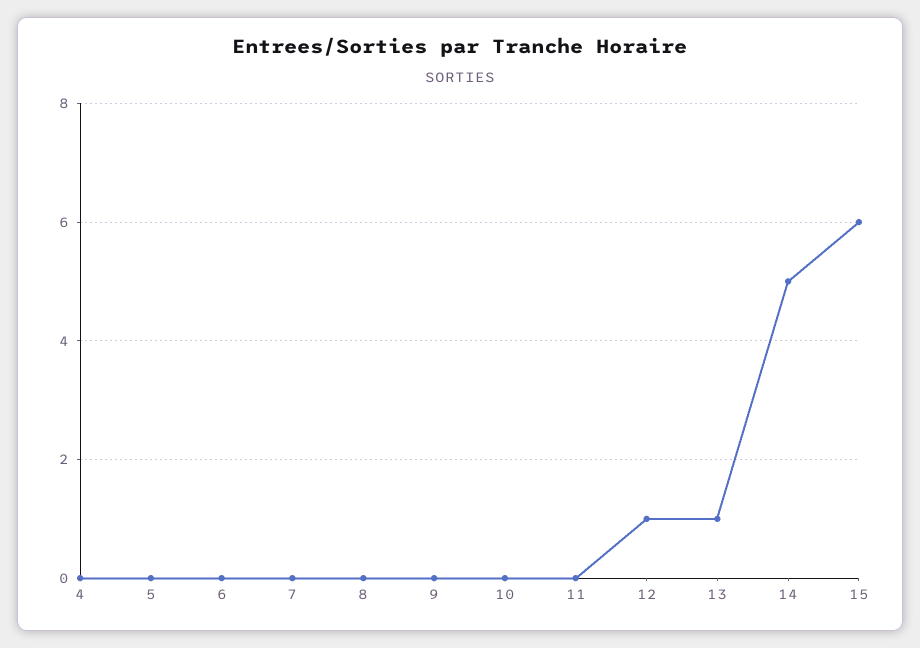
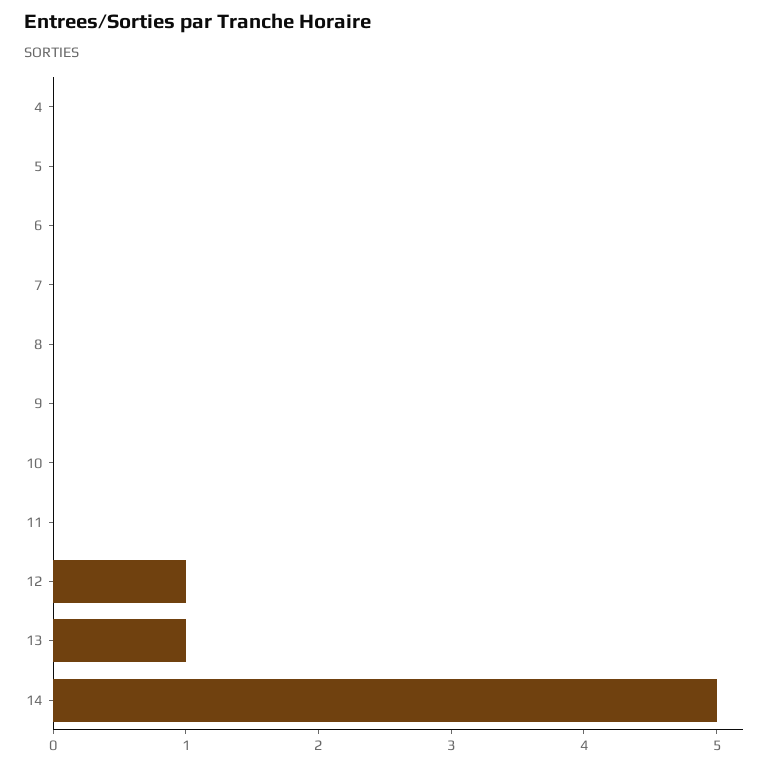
  {
    "4": 0,
    "5": 0,
    "6": 0,
    "7": 0,
    "8": 0,
    "9": 0,
    "10": 0,
    "11": 0,
    "12": 1,
    "13": 1,
-   "14": 5,
+   "14": 5
-   "15": 6
  }

